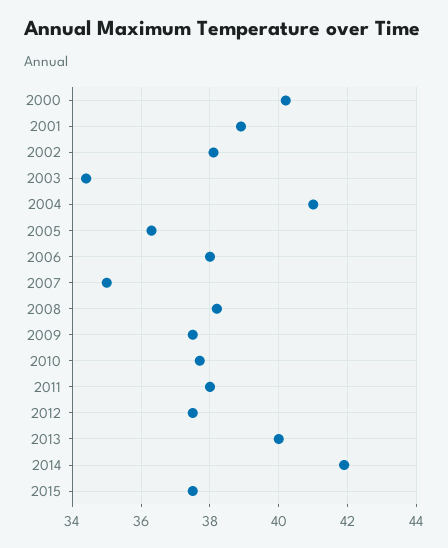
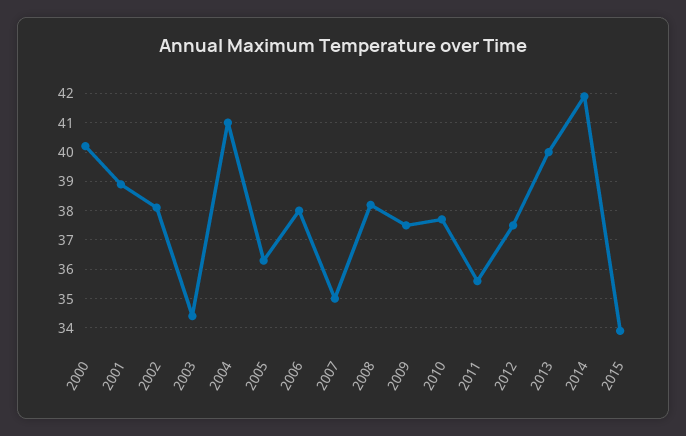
  {
    "2000": 40,
    "2001": 39,
    "2002": 38,
    "2003": 34.5,
    "2004": 41,
    "2005": 36.5,
    "2006": 38,
    "2007": 35,
    "2008": 38,
    "2009": 37.5,
    "2010": 37.5,
-   "2011": 38,
+   "2011": 35.5,
    "2012": 37.5,
    "2013": 40,
    "2014": 42,
-   "2015": 37.5
+   "2015": 34
  }

